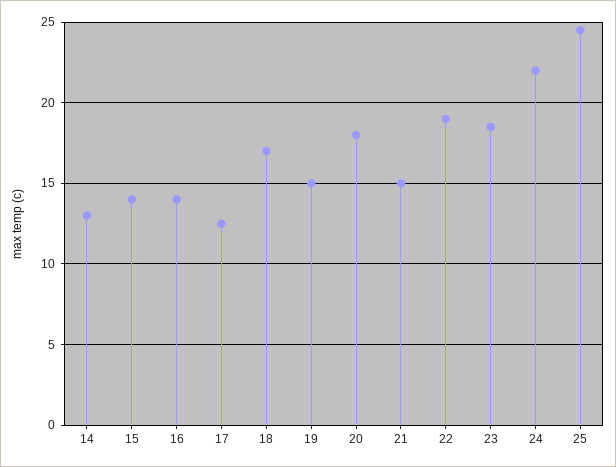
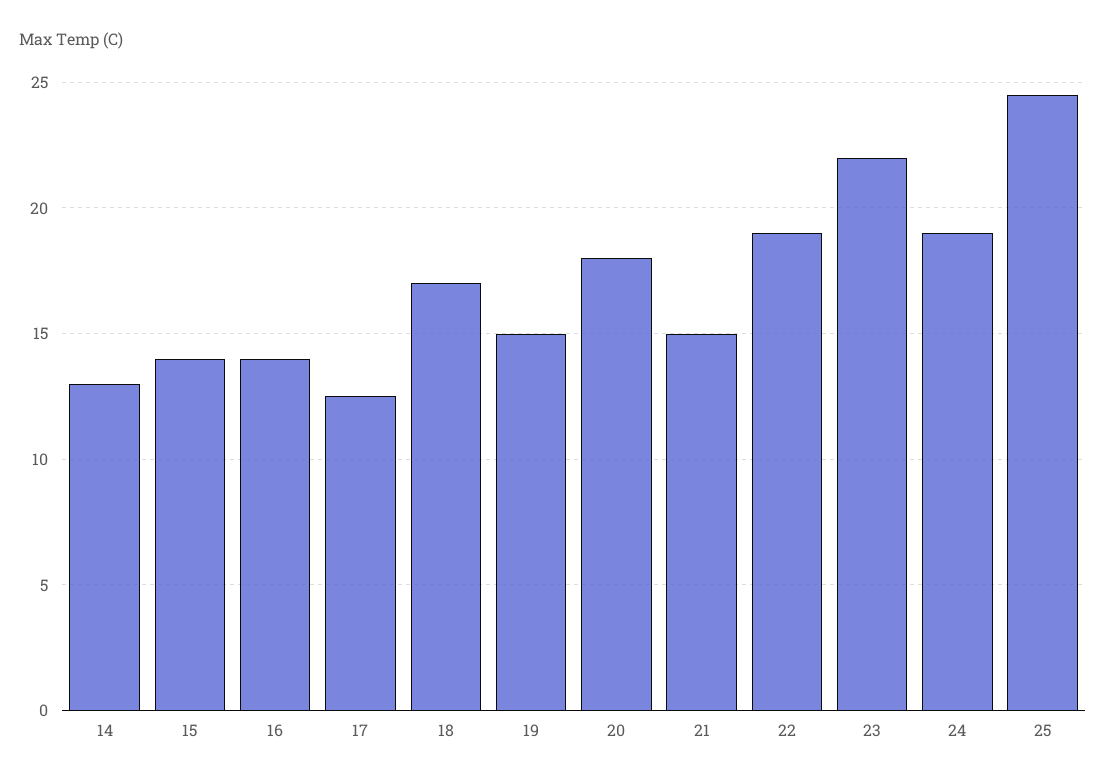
  {
    "14": 13,
    "15": 14,
    "16": 14,
    "17": 12.5,
    "18": 17,
    "19": 15,
    "20": 18,
    "21": 15,
    "22": 19,
-   "23": 18.5,
+   "23": 22,
-   "24": 22,
+   "24": 19,
    "25": 24.5
  }

